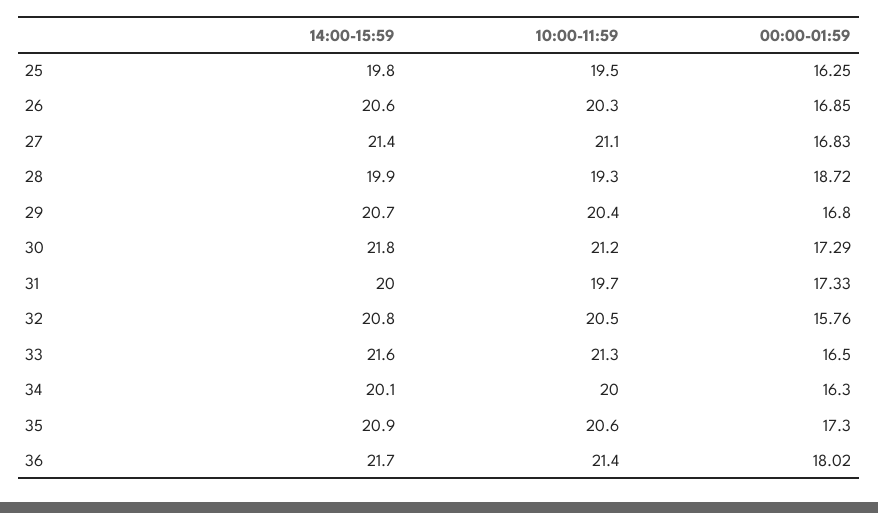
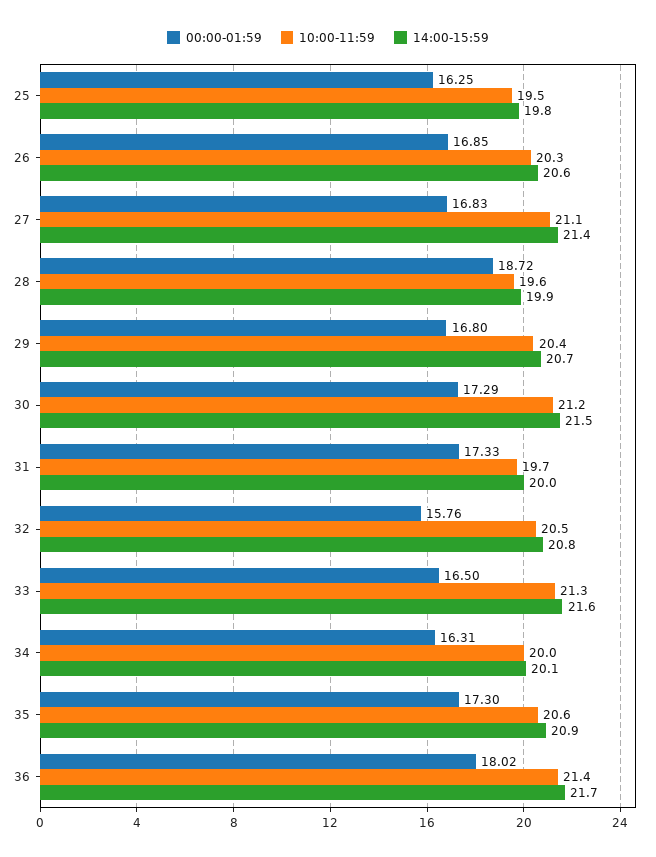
  {
    "14:00-15:59": {
      "25": 19.8,
      "26": 20.6,
      "27": 21.4,
      "28": 19.9,
      "29": 20.7,
-     "30": 21.8,
+     "30": 21.5,
      "31": 20,
      "32": 20.8,
      "33": 21.6,
      "34": 20.1,
      "35": 20.9,
      "36": 21.7
    },
    "10:00-11:59": {
      "25": 19.5,
      "26": 20.3,
      "27": 21.1,
-     "28": 19.3,
+     "28": 19.6,
      "29": 20.4,
      "30": 21.2,
      "31": 19.7,
      "32": 20.5,
      "33": 21.3,
      "34": 20,
      "35": 20.6,
      "36": 21.4
    },
    "00:00-01:59": {
      "25": 16.25,
      "26": 16.85,
      "27": 16.83,
      "28": 18.72,
      "29": 16.8,
      "30": 17.29,
      "31": 17.33,
      "32": 15.76,
      "33": 16.5,
-     "34": 16.3,
+     "34": 16.31,
      "35": 17.3,
      "36": 18.02
    }
  }

